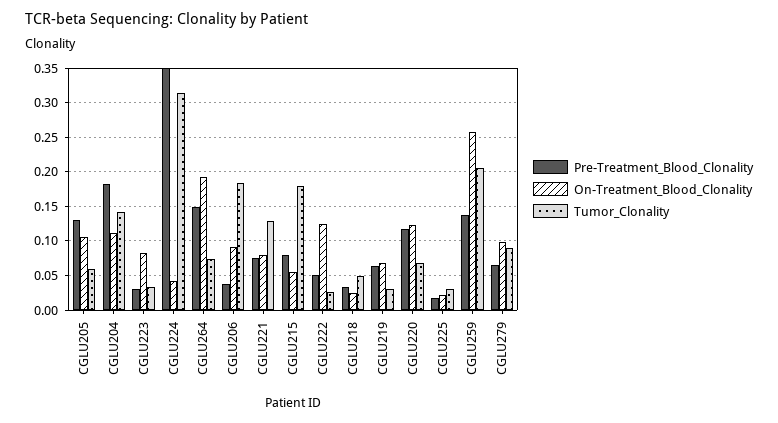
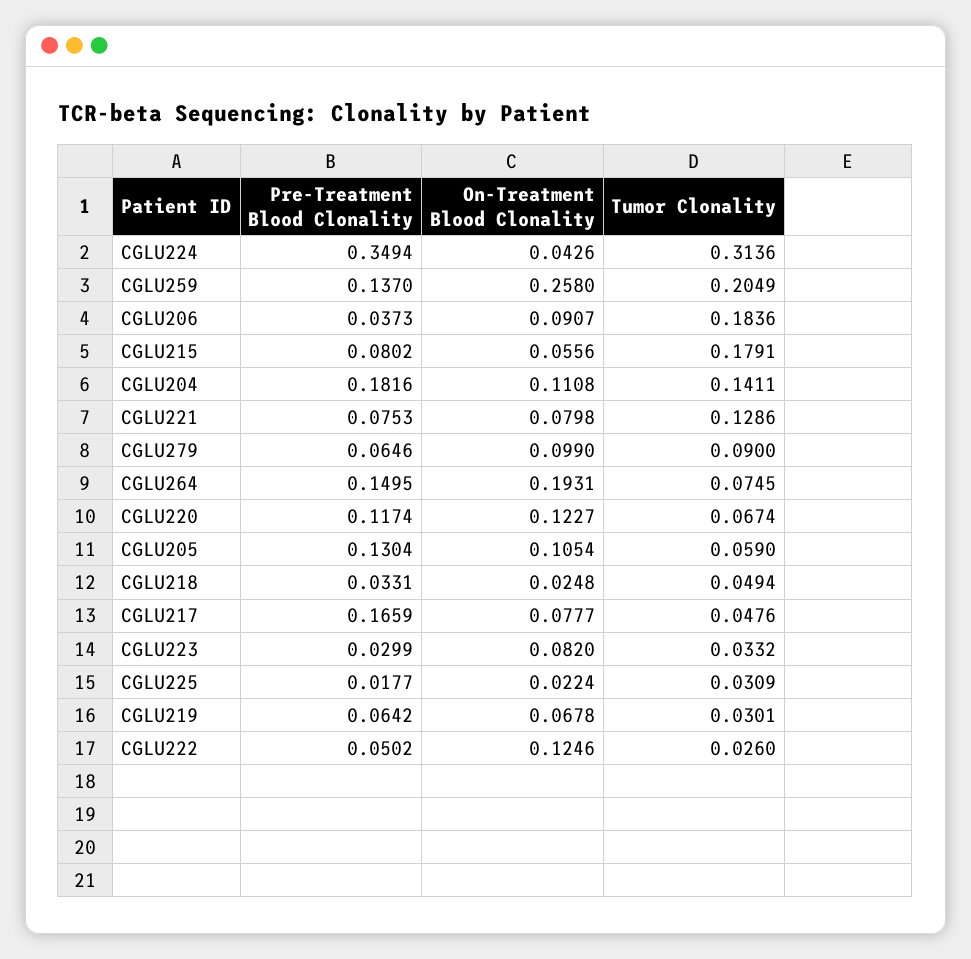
  {
    "Pre-Treatment_Blood_Clonality": {
      "CGLU205": 0.1304,
      "CGLU204": 0.1816,
      "CGLU223": 0.0299,
      "CGLU224": 0.3494,
      "CGLU264": 0.1495,
      "CGLU206": 0.0373,
      "CGLU221": 0.0753,
      "CGLU215": 0.0802,
      "CGLU222": 0.0502,
      "CGLU218": 0.0331,
      "CGLU219": 0.0642,
      "CGLU220": 0.1174,
      "CGLU225": 0.0177,
      "CGLU259": 0.137,
-     "CGLU279": 0.0646
+     "CGLU279": 0.0646,
+     "CGLU217": 0.1659
    },
    "On-Treatment_Blood_Clonality": {
      "CGLU205": 0.1054,
      "CGLU204": 0.1108,
      "CGLU223": 0.082,
      "CGLU224": 0.0426,
      "CGLU264": 0.1931,
      "CGLU206": 0.0907,
      "CGLU221": 0.0798,
      "CGLU215": 0.0556,
      "CGLU222": 0.1246,
      "CGLU218": 0.0248,
      "CGLU219": 0.0678,
      "CGLU220": 0.1227,
      "CGLU225": 0.0224,
      "CGLU259": 0.258,
-     "CGLU279": 0.099
+     "CGLU279": 0.099,
+     "CGLU217": 0.0777
    },
    "Tumor_Clonality": {
      "CGLU205": 0.059,
      "CGLU204": 0.1411,
      "CGLU223": 0.0332,
      "CGLU224": 0.3136,
      "CGLU264": 0.0745,
      "CGLU206": 0.1836,
      "CGLU221": 0.1286,
      "CGLU215": 0.1791,
      "CGLU222": 0.026,
      "CGLU218": 0.0494,
      "CGLU219": 0.0301,
      "CGLU220": 0.0674,
      "CGLU225": 0.0309,
      "CGLU259": 0.2049,
-     "CGLU279": 0.09
+     "CGLU279": 0.09,
+     "CGLU217": 0.0476
    }
  }

